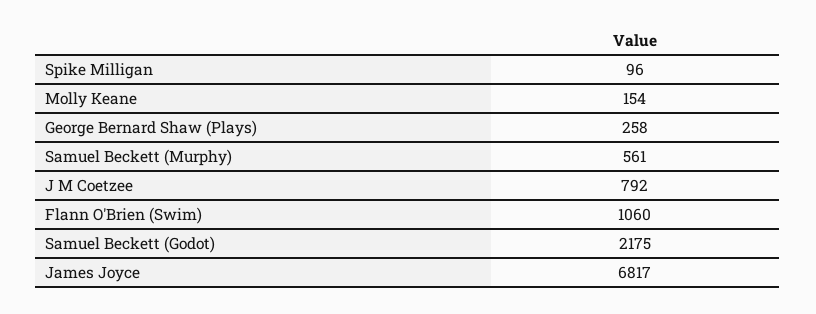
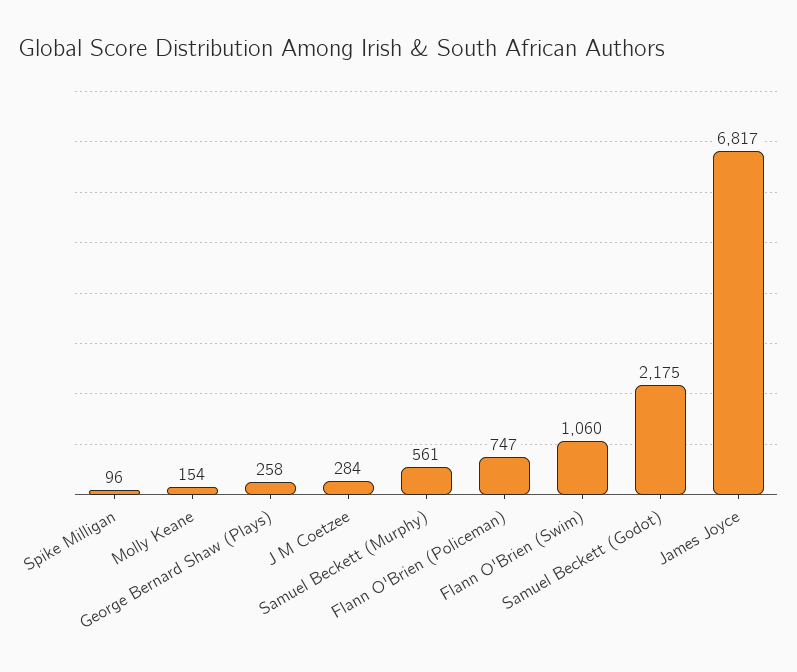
  {
    "Spike Milligan": 96,
    "Molly Keane": 154,
    "George Bernard Shaw (Plays)": 258,
    "Samuel Beckett (Murphy)": 561,
-   "J M Coetzee": 792,
+   "J M Coetzee": 284,
    "Flann O'Brien (Swim)": 1060,
    "Samuel Beckett (Godot)": 2175,
-   "James Joyce": 6817
+   "James Joyce": 6817,
+   "Flann O'Brien (Policeman)": 747
  }

